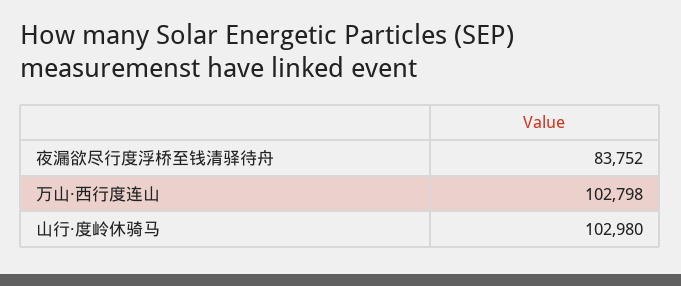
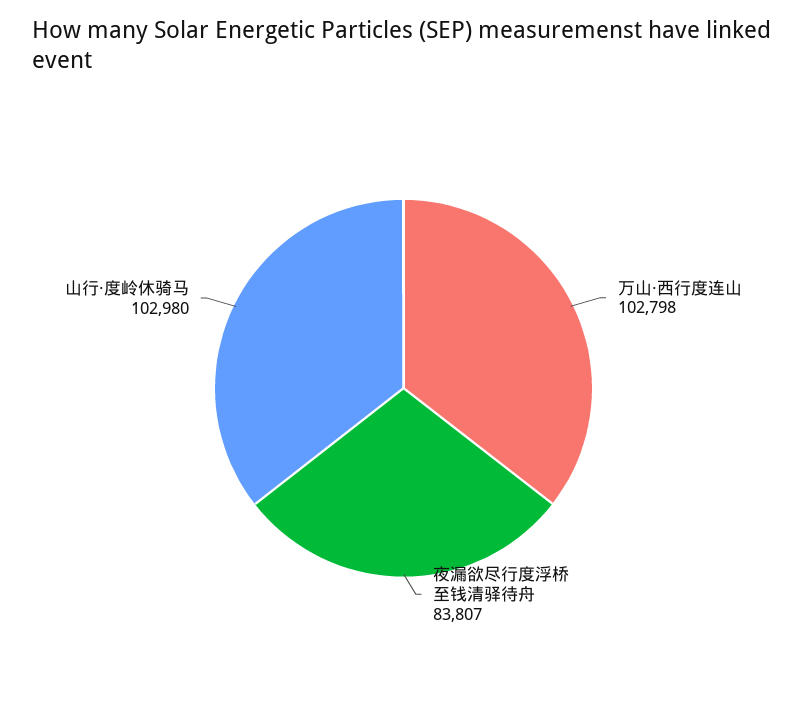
  {
-   "夜漏欲尽行度浮桥至钱清驿待舟": 83752,
+   "夜漏欲尽行度浮桥至钱清驿待舟": 83807,
    "万山·西行度连山": 102798,
    "山行·度岭休骑马": 102980
  }

